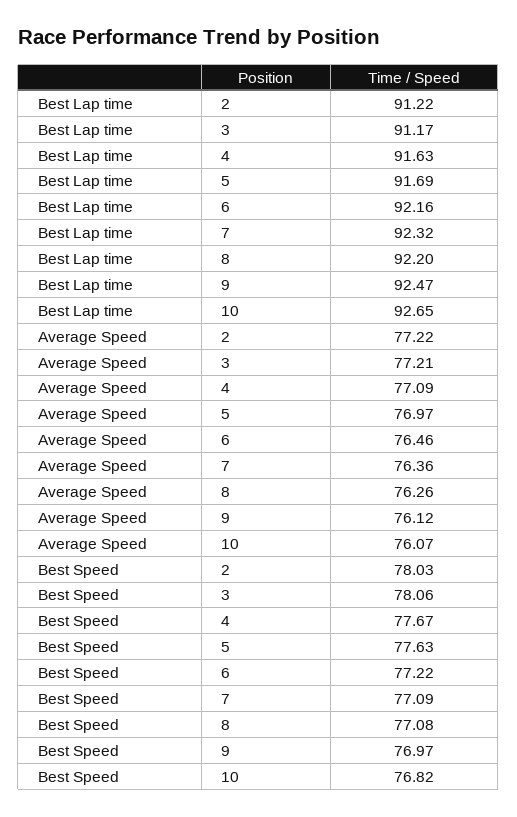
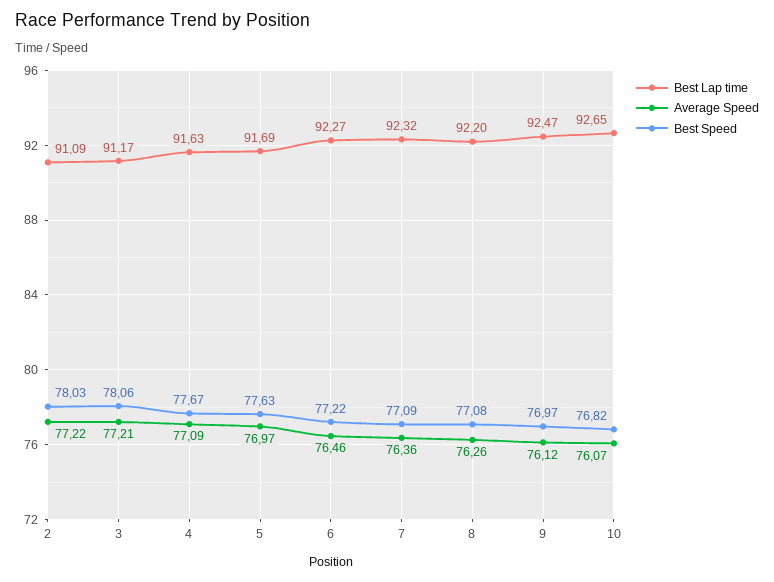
  {
    "Best Lap time": {
-     "2": 91.22,
+     "2": 91.09,
      "3": 91.17,
      "4": 91.63,
      "5": 91.69,
-     "6": 92.16,
+     "6": 92.27,
      "7": 92.32,
      "8": 92.2,
      "9": 92.47,
      "10": 92.65
    },
    "Average Speed": {
      "2": 77.22,
      "3": 77.21,
      "4": 77.09,
      "5": 76.97,
      "6": 76.46,
      "7": 76.36,
      "8": 76.26,
      "9": 76.12,
      "10": 76.07
    },
    "Best Speed": {
      "2": 78.03,
      "3": 78.06,
      "4": 77.67,
      "5": 77.63,
      "6": 77.22,
      "7": 77.09,
      "8": 77.08,
      "9": 76.97,
      "10": 76.82
    }
  }

